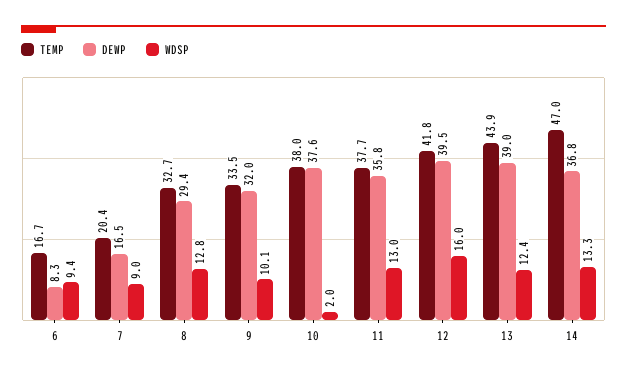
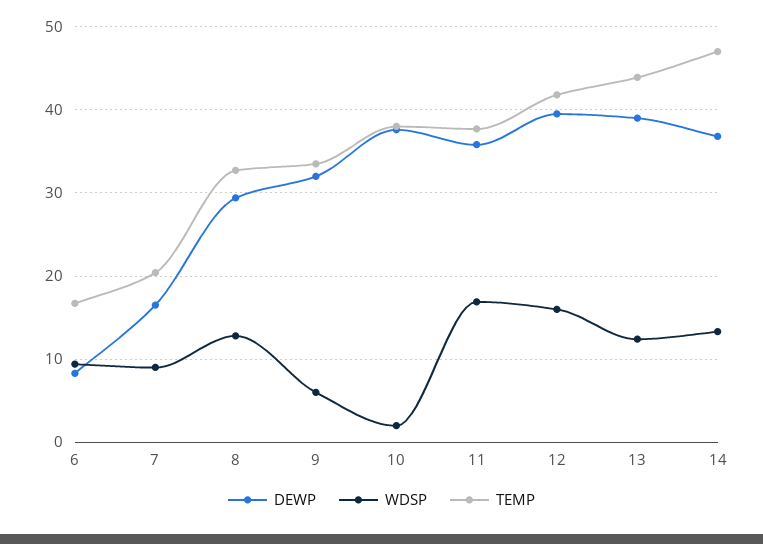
  {
    "TEMP": {
      "6": 16.7,
      "7": 20.4,
      "8": 32.7,
      "9": 33.5,
      "10": 38,
      "11": 37.7,
      "12": 41.8,
      "13": 43.9,
      "14": 47
    },
    "DEWP": {
      "6": 8.3,
      "7": 16.5,
      "8": 29.4,
      "9": 32,
      "10": 37.6,
      "11": 35.8,
      "12": 39.5,
      "13": 39,
      "14": 36.8
    },
    "WDSP": {
      "6": 9.4,
      "7": 9,
      "8": 12.8,
-     "9": 10.1,
+     "9": 6,
      "10": 2,
-     "11": 13,
+     "11": 17,
      "12": 16,
      "13": 12.4,
      "14": 13.3
    }
  }

